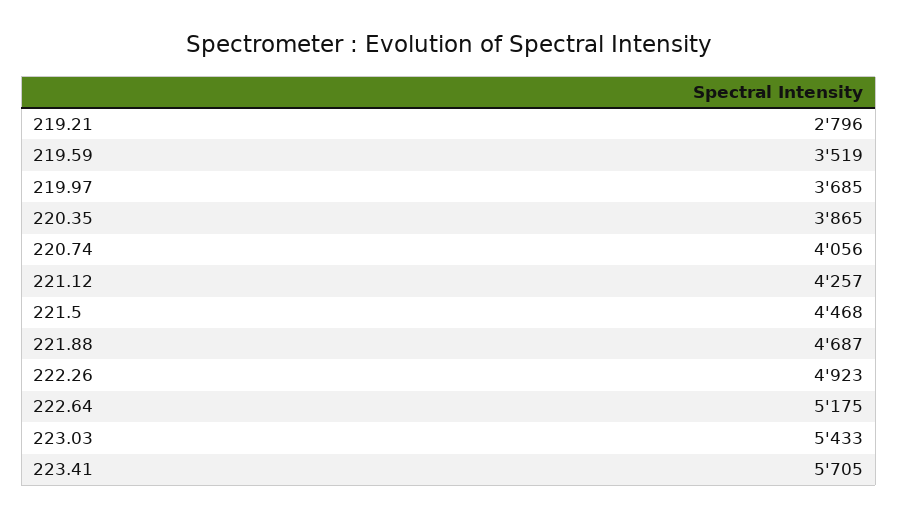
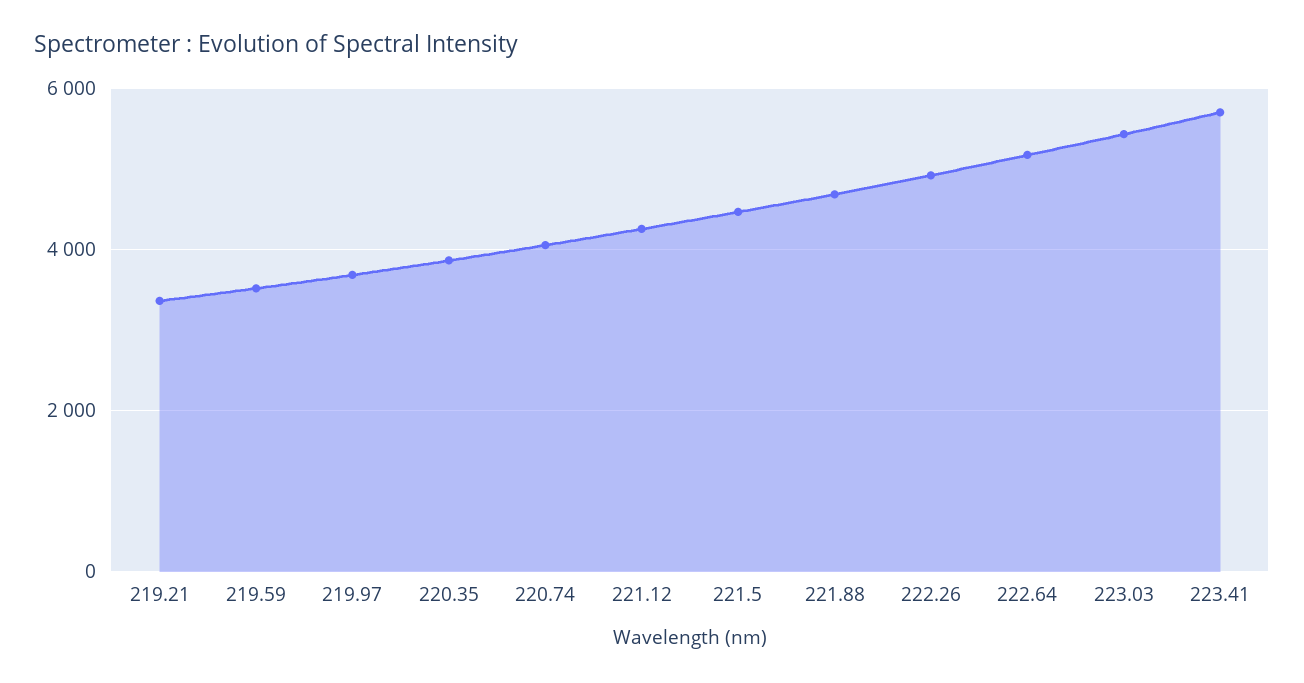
  {
-   "219.21": 2796,
+   "219.21": 3400,
    "219.59": 3519,
    "219.97": 3685,
    "220.35": 3865,
    "220.74": 4056,
    "221.12": 4257,
    "221.5": 4468,
    "221.88": 4687,
    "222.26": 4923,
    "222.64": 5175,
    "223.03": 5433,
    "223.41": 5705
  }

